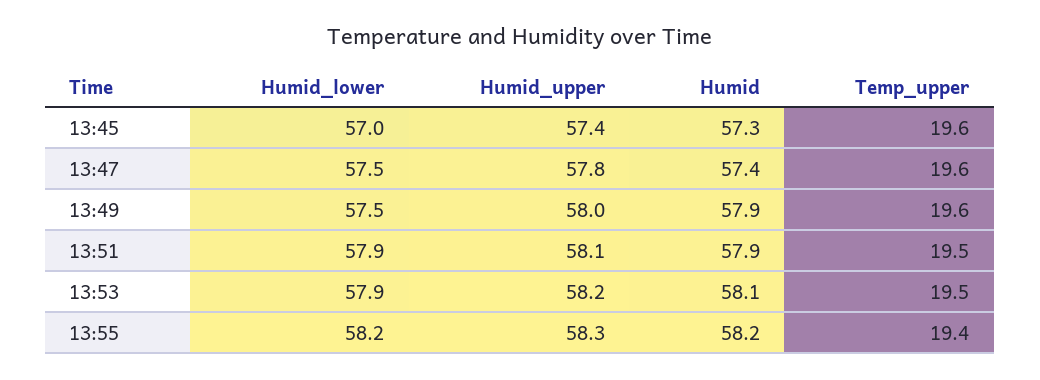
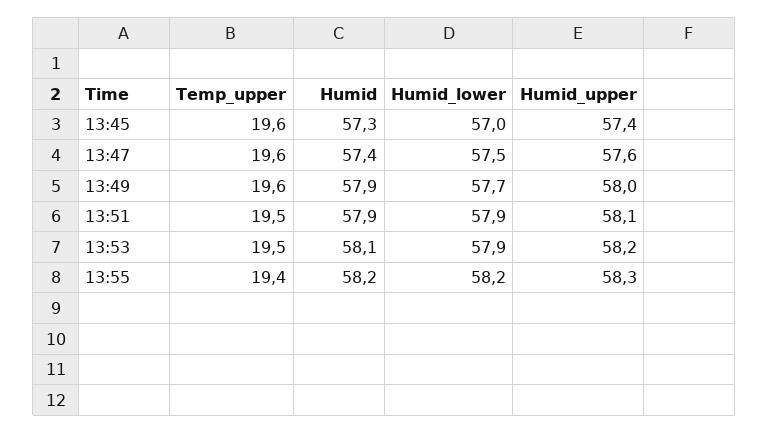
  {
    "Humid_lower": {
      "13:45": 57,
      "13:47": 57.5,
-     "13:49": 57.5,
+     "13:49": 57.7,
      "13:51": 57.9,
      "13:53": 57.9,
      "13:55": 58.2
    },
    "Humid_upper": {
      "13:45": 57.4,
-     "13:47": 57.8,
+     "13:47": 57.6,
      "13:49": 58,
      "13:51": 58.1,
      "13:53": 58.2,
      "13:55": 58.3
    },
    "Humid": {
      "13:45": 57.3,
      "13:47": 57.4,
      "13:49": 57.9,
      "13:51": 57.9,
      "13:53": 58.1,
      "13:55": 58.2
    },
    "Temp_upper": {
      "13:45": 19.6,
      "13:47": 19.6,
      "13:49": 19.6,
      "13:51": 19.5,
      "13:53": 19.5,
      "13:55": 19.4
    }
  }

